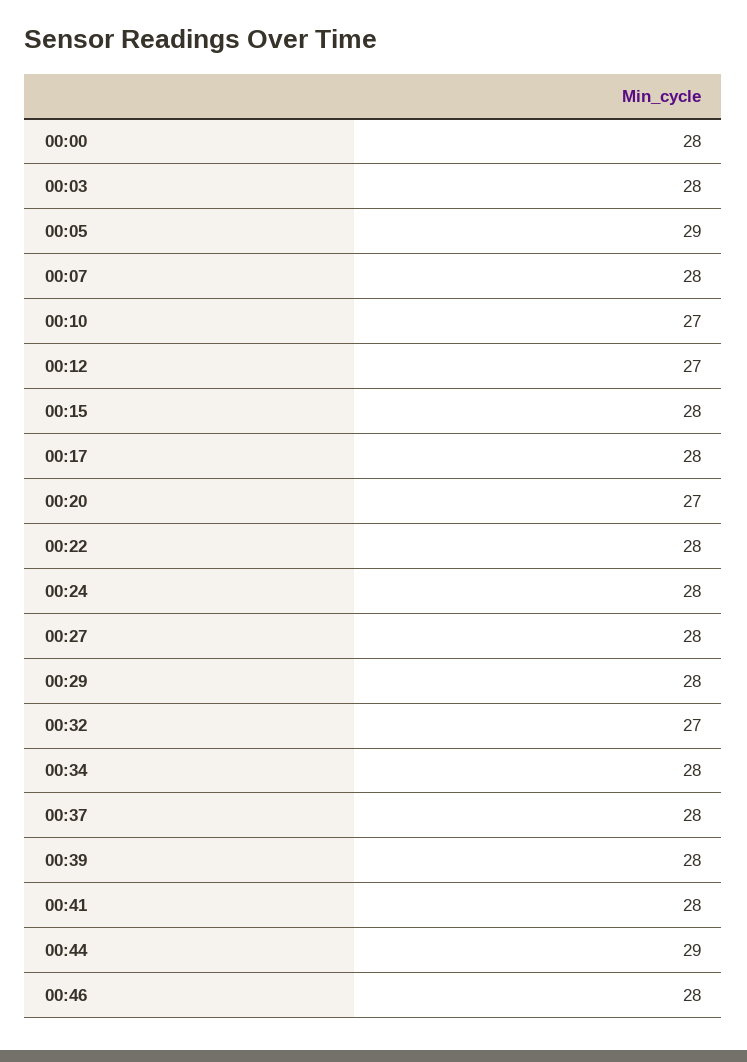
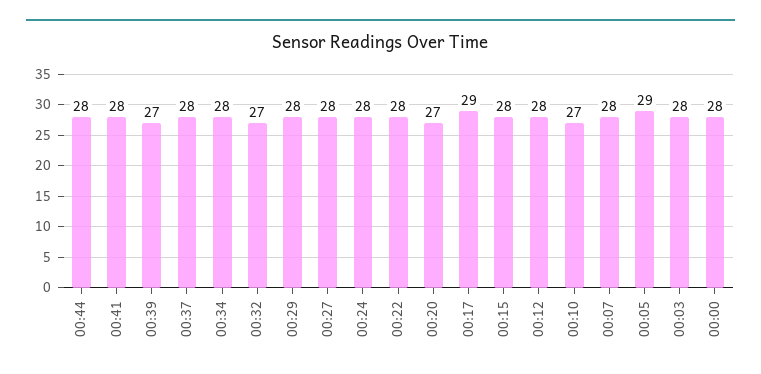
  {
    "00:00": 28,
    "00:03": 28,
    "00:05": 29,
    "00:07": 28,
    "00:10": 27,
-   "00:12": 27,
+   "00:12": 28,
    "00:15": 28,
-   "00:17": 28,
+   "00:17": 29,
    "00:20": 27,
    "00:22": 28,
    "00:24": 28,
    "00:27": 28,
    "00:29": 28,
    "00:32": 27,
    "00:34": 28,
    "00:37": 28,
-   "00:39": 28,
+   "00:39": 27,
    "00:41": 28,
-   "00:44": 29,
+   "00:44": 28
-   "00:46": 28
  }

